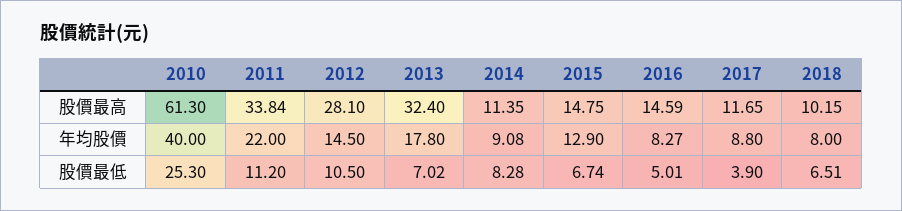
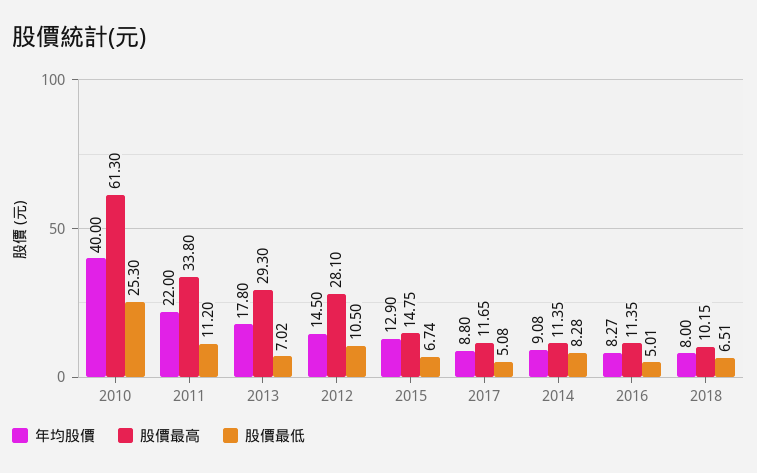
  {
    "股價最高": {
      "2010": 61.3,
-     "2011": 33.84,
+     "2011": 33.8,
      "2012": 28.1,
-     "2013": 32.4,
+     "2013": 29.3,
      "2014": 11.35,
      "2015": 14.75,
-     "2016": 14.59,
+     "2016": 11.35,
      "2017": 11.65,
      "2018": 10.15
    },
    "年均股價": {
      "2010": 40,
      "2011": 22,
      "2012": 14.5,
      "2013": 17.8,
      "2014": 9.08,
      "2015": 12.9,
      "2016": 8.27,
      "2017": 8.8,
      "2018": 8
    },
    "股價最低": {
      "2010": 25.3,
      "2011": 11.2,
      "2012": 10.5,
      "2013": 7.02,
      "2014": 8.28,
      "2015": 6.74,
      "2016": 5.01,
-     "2017": 3.9,
+     "2017": 5.08,
      "2018": 6.51
    }
  }

